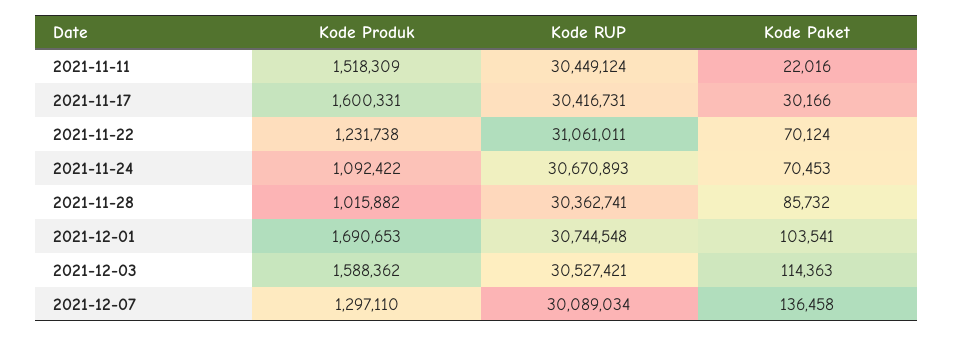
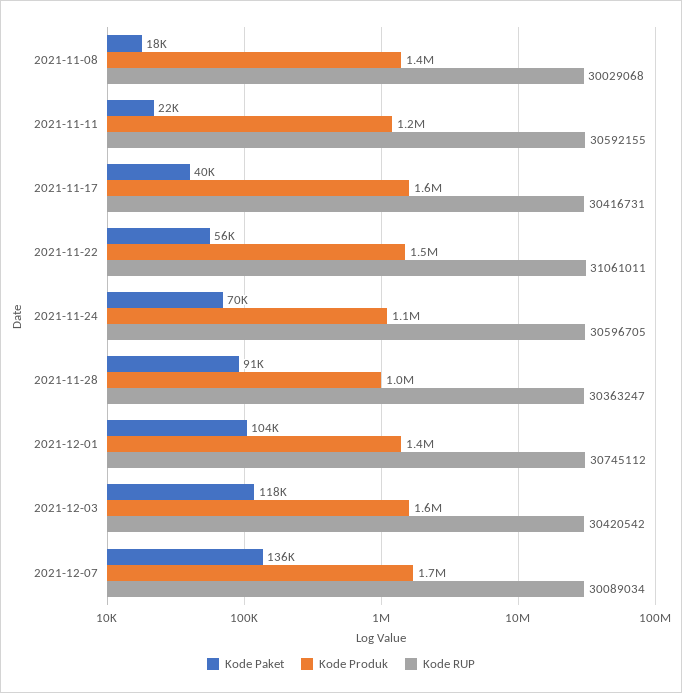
  {
    "Kode Produk": {
-     "2021-11-11": 1518309,
+     "2021-11-11": 1200000,
      "2021-11-17": 1600331,
-     "2021-11-22": 1231738,
+     "2021-11-22": 1500000,
      "2021-11-24": 1092422,
      "2021-11-28": 1015882,
-     "2021-12-01": 1690653,
+     "2021-12-01": 1400000,
      "2021-12-03": 1588362,
-     "2021-12-07": 1297110
+     "2021-12-07": 1700000,
+     "2021-11-08": 1400000
    },
    "Kode RUP": {
-     "2021-11-11": 30449124,
+     "2021-11-11": 30592155,
      "2021-11-17": 30416731,
      "2021-11-22": 31061011,
-     "2021-11-24": 30670893,
+     "2021-11-24": 30596705,
-     "2021-11-28": 30362741,
+     "2021-11-28": 30363247,
-     "2021-12-01": 30744548,
+     "2021-12-01": 30745112,
-     "2021-12-03": 30527421,
+     "2021-12-03": 30420542,
-     "2021-12-07": 30089034
+     "2021-12-07": 30089034,
+     "2021-11-08": 30029068
    },
    "Kode Paket": {
      "2021-11-11": 22016,
-     "2021-11-17": 30166,
+     "2021-11-17": 40000,
-     "2021-11-22": 70124,
+     "2021-11-22": 56000,
      "2021-11-24": 70453,
-     "2021-11-28": 85732,
+     "2021-11-28": 91000,
      "2021-12-01": 103541,
-     "2021-12-03": 114363,
+     "2021-12-03": 118000,
-     "2021-12-07": 136458
+     "2021-12-07": 136458,
+     "2021-11-08": 18000
    }
  }

